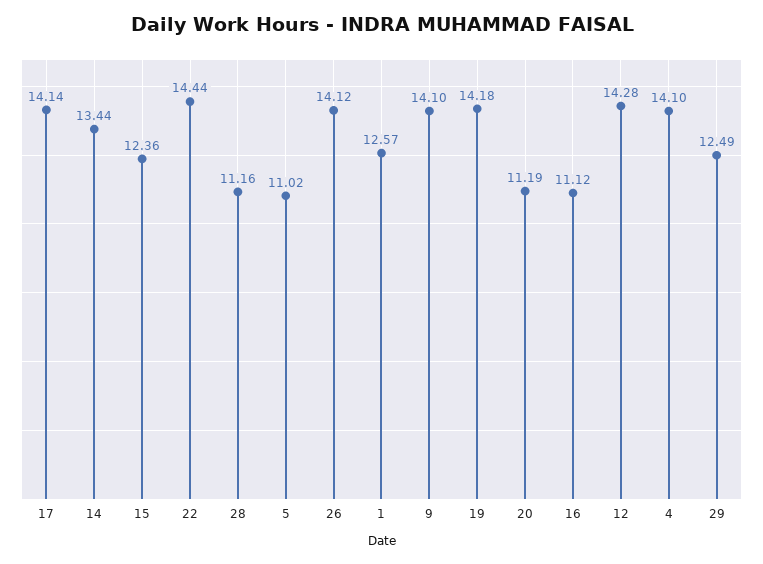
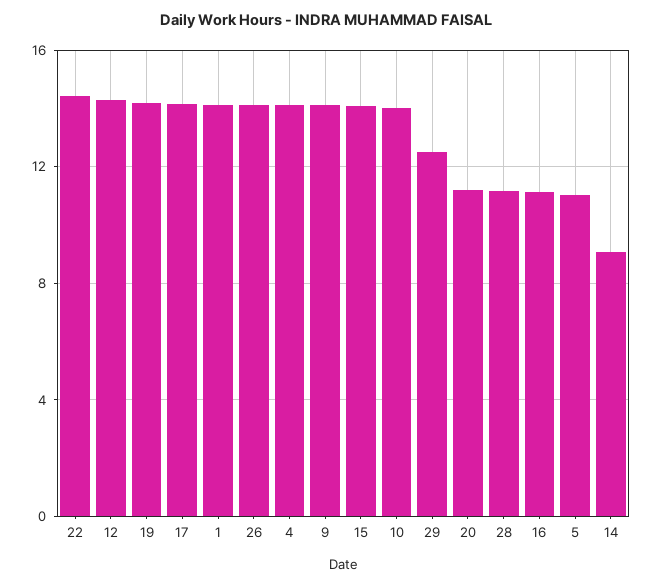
  {
    "17": 14.14,
-   "14": 13.44,
+   "14": 9,
-   "15": 12.36,
+   "15": 14,
    "22": 14.44,
    "28": 11.16,
    "5": 11.02,
    "26": 14.12,
-   "1": 12.57,
+   "1": 14,
    "9": 14.1,
    "19": 14.18,
    "20": 11.19,
    "16": 11.12,
    "12": 14.28,
    "4": 14.1,
-   "29": 12.49
+   "29": 12.49,
+   "10": 14
  }

